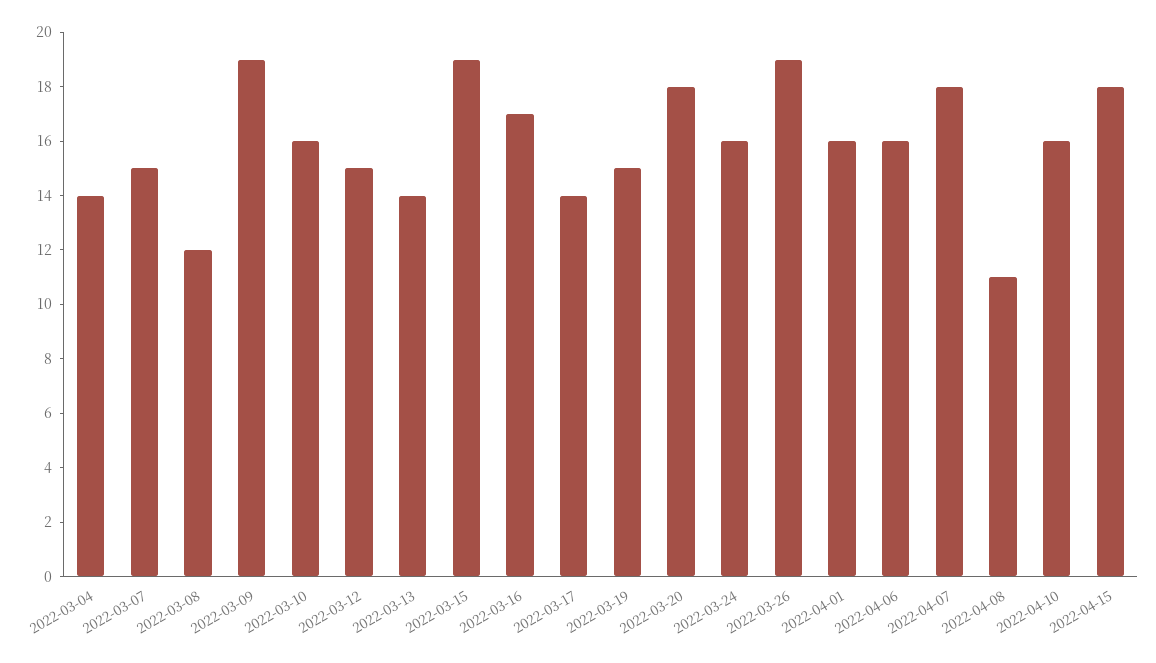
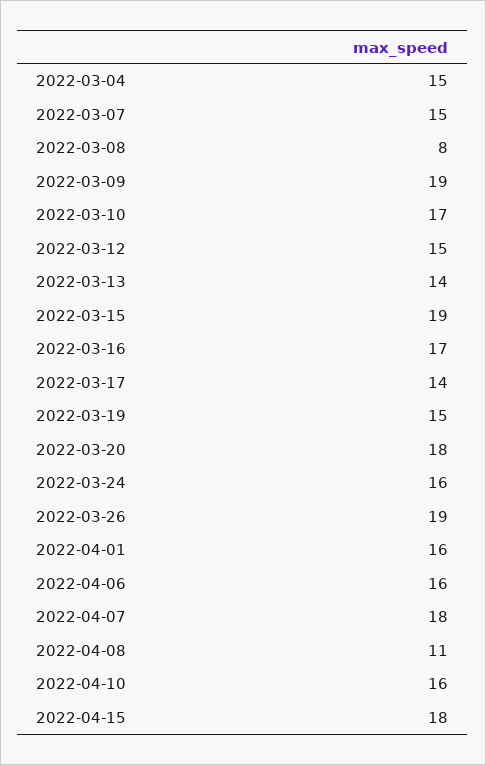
  {
-   "2022-03-04": 14,
+   "2022-03-04": 15,
    "2022-03-07": 15,
-   "2022-03-08": 12,
+   "2022-03-08": 8,
    "2022-03-09": 19,
-   "2022-03-10": 16,
+   "2022-03-10": 17,
    "2022-03-12": 15,
    "2022-03-13": 14,
    "2022-03-15": 19,
    "2022-03-16": 17,
    "2022-03-17": 14,
    "2022-03-19": 15,
    "2022-03-20": 18,
    "2022-03-24": 16,
    "2022-03-26": 19,
    "2022-04-01": 16,
    "2022-04-06": 16,
    "2022-04-07": 18,
    "2022-04-08": 11,
    "2022-04-10": 16,
    "2022-04-15": 18
  }

